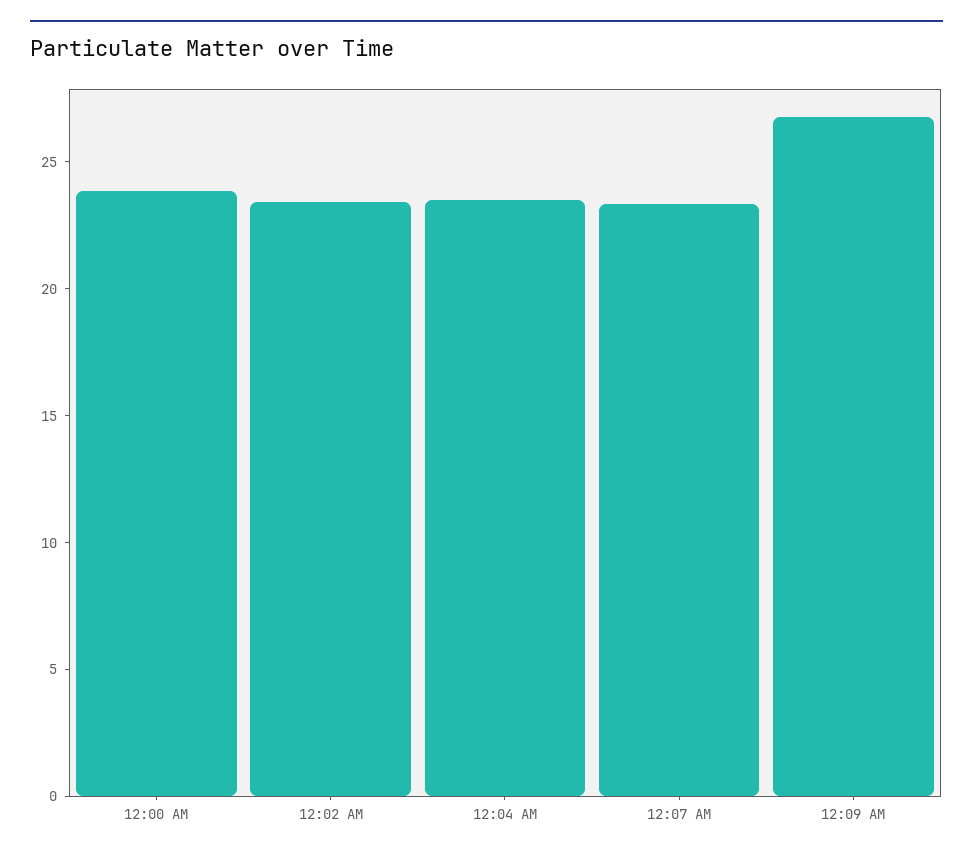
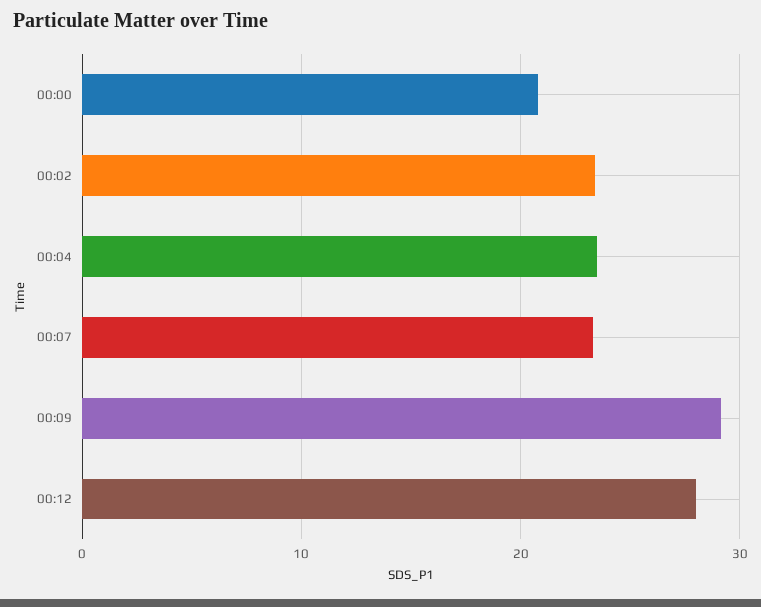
  {
-   "12:00 AM": 24,
+   "12:00 AM": 21,
    "12:02 AM": 23,
    "12:04 AM": 24,
    "12:07 AM": 23,
-   "12:09 AM": 27
+   "12:09 AM": 29,
+   "00:12": 28
  }

